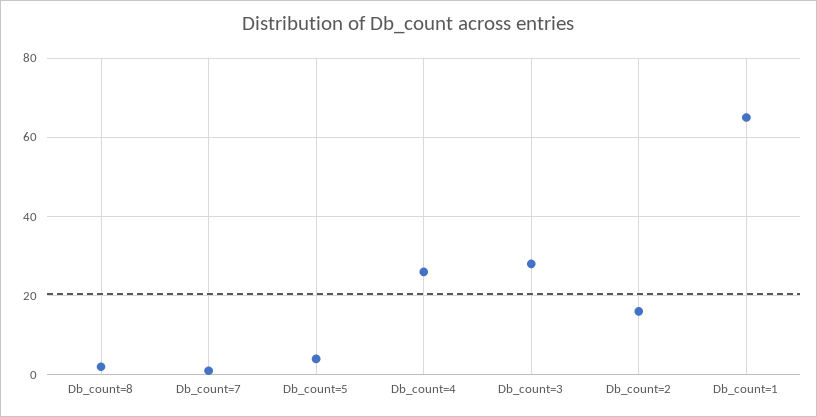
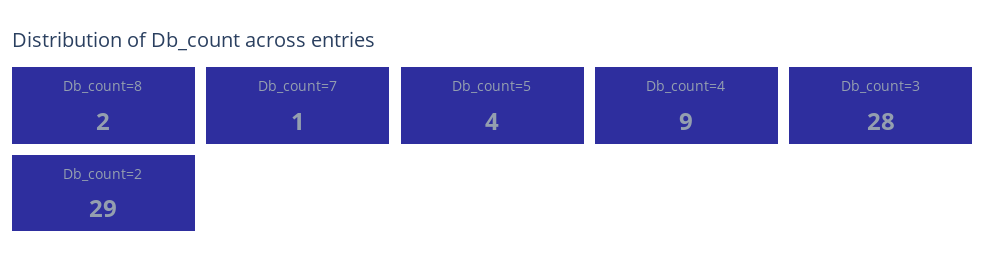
  {
    "Db_count=8": 2,
    "Db_count=7": 1,
    "Db_count=5": 4,
-   "Db_count=4": 25,
+   "Db_count=4": 9,
    "Db_count=3": 28,
-   "Db_count=2": 15,
+   "Db_count=2": 29
-   "Db_count=1": 65
  }

